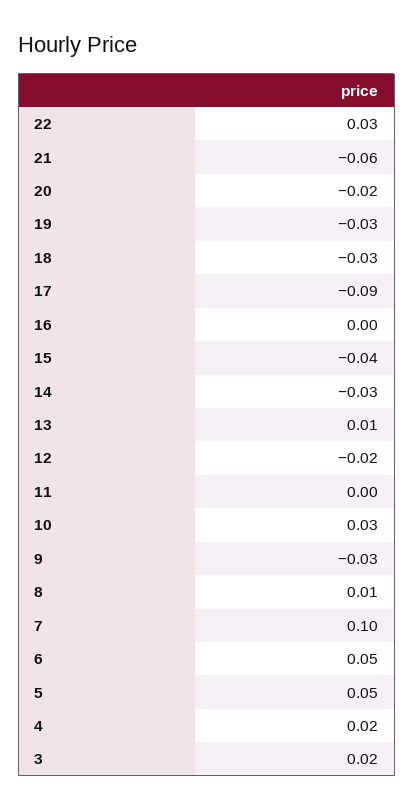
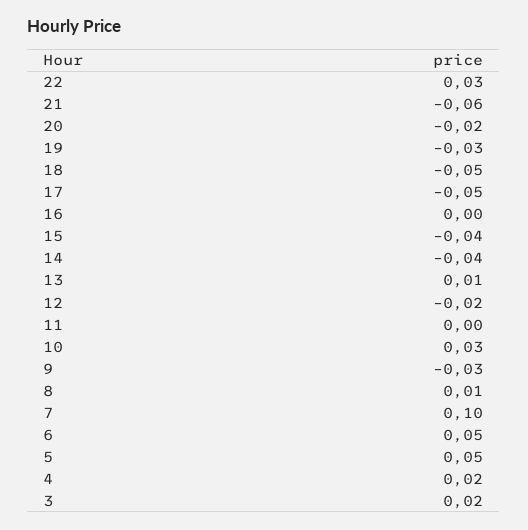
  {
    "22": 0.03,
    "21": -0.06,
    "20": -0.02,
    "19": -0.03,
-   "18": -0.03,
+   "18": -0.05,
-   "17": -0.09,
+   "17": -0.05,
    "16": 0,
    "15": -0.04,
-   "14": -0.03,
+   "14": -0.04,
    "13": 0.01,
    "12": -0.02,
    "11": 0,
    "10": 0.03,
    "9": -0.03,
    "8": 0.01,
    "7": 0.1,
    "6": 0.05,
    "5": 0.05,
    "4": 0.02,
    "3": 0.02
  }

